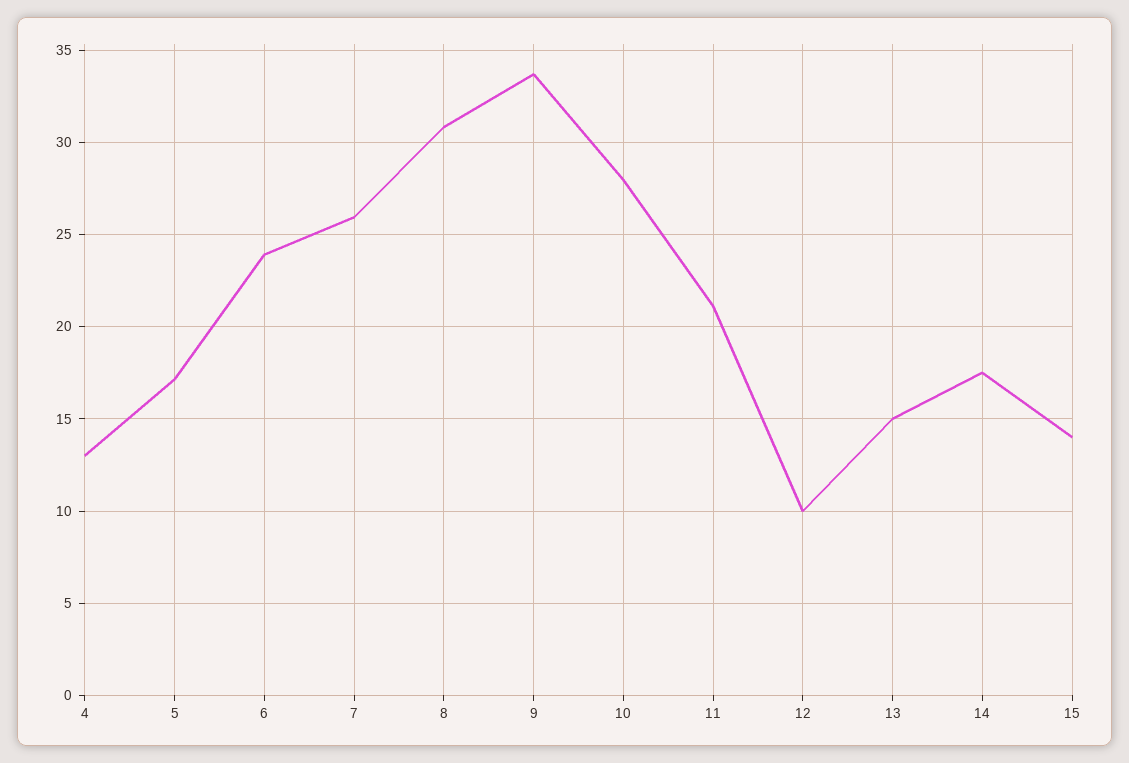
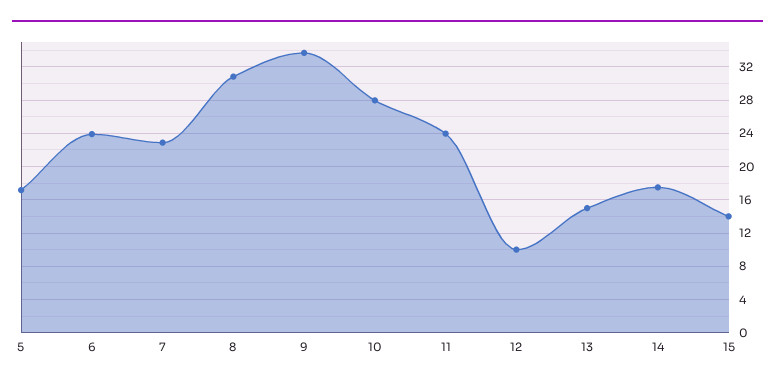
  {
-   "4": 13,
    "5": 17,
    "6": 24,
-   "7": 26,
+   "7": 23,
    "8": 31,
    "9": 33.5,
    "10": 28,
-   "11": 21,
+   "11": 24,
    "12": 10,
    "13": 15,
    "14": 17.5,
    "15": 14
  }

